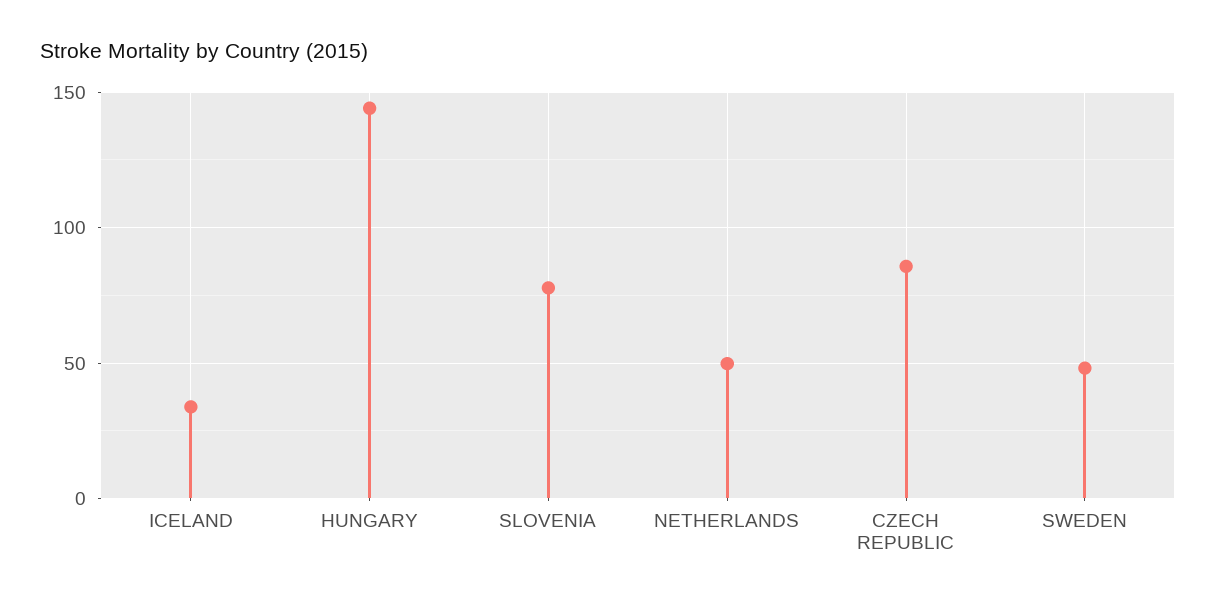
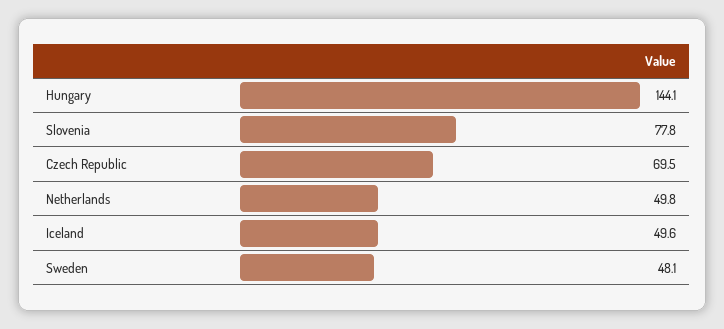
  {
-   "ICELAND": 35,
+   "ICELAND": 49.6,
    "HUNGARY": 144.1,
    "SLOVENIA": 77.8,
    "NETHERLANDS": 49.8,
-   "CZECH REPUBLIC": 85,
+   "CZECH REPUBLIC": 69.5,
    "SWEDEN": 48.1
  }

